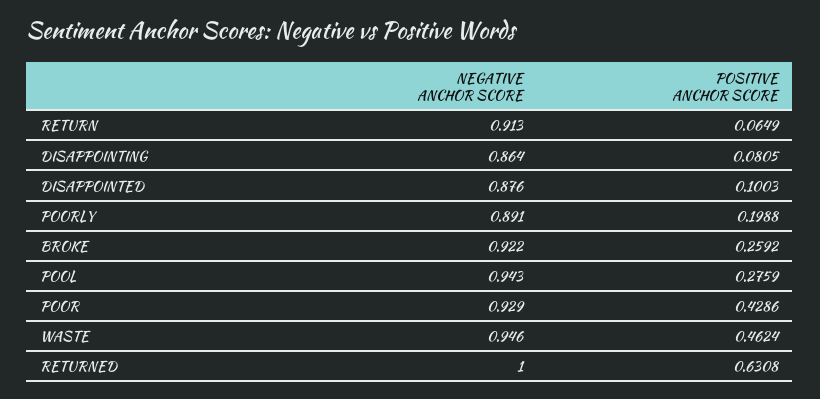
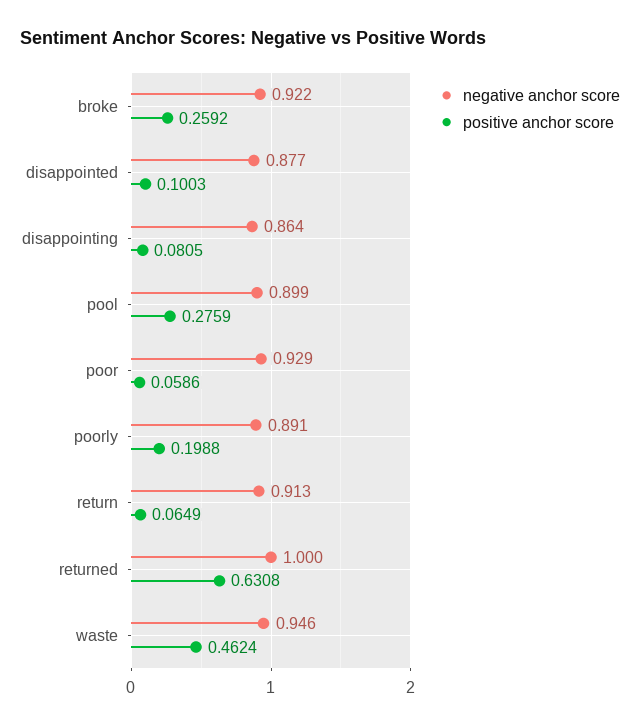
  {
    "NEGATIVE ANCHOR SCORE": {
      "RETURN": 0.913,
      "DISAPPOINTING": 0.864,
-     "DISAPPOINTED": 0.876,
+     "DISAPPOINTED": 0.877,
      "POORLY": 0.891,
      "BROKE": 0.922,
-     "POOL": 0.943,
+     "POOL": 0.899,
      "POOR": 0.929,
      "WASTE": 0.946,
      "RETURNED": 1
    },
    "POSITIVE ANCHOR SCORE": {
      "RETURN": 0.0649,
      "DISAPPOINTING": 0.0805,
      "DISAPPOINTED": 0.1003,
      "POORLY": 0.1988,
      "BROKE": 0.2592,
      "POOL": 0.2759,
-     "POOR": 0.4286,
+     "POOR": 0.0586,
      "WASTE": 0.4624,
      "RETURNED": 0.6308
    }
  }

